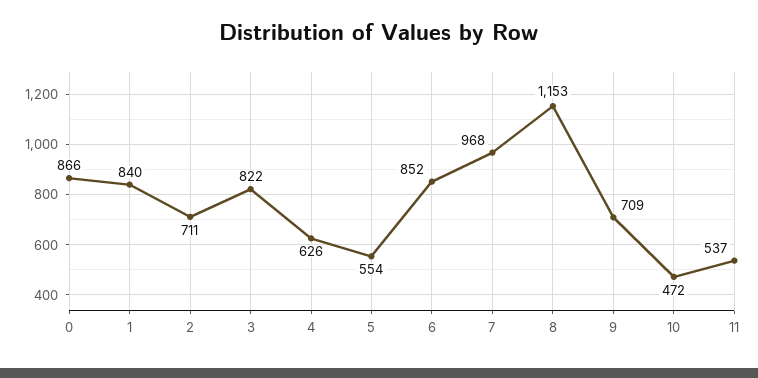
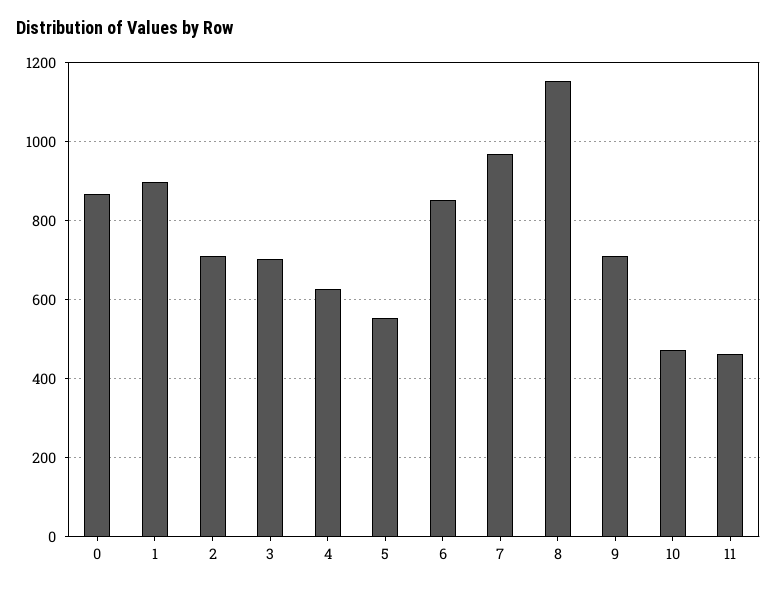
  {
    "0": 866,
-   "1": 840,
+   "1": 900,
    "2": 711,
-   "3": 822,
+   "3": 700,
    "4": 626,
    "5": 554,
    "6": 852,
    "7": 968,
    "8": 1153,
    "9": 709,
    "10": 472,
-   "11": 537
+   "11": 460
  }

